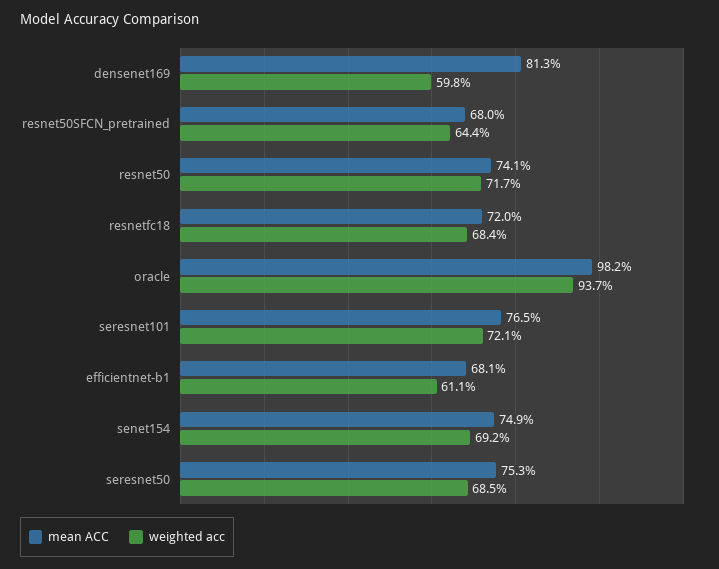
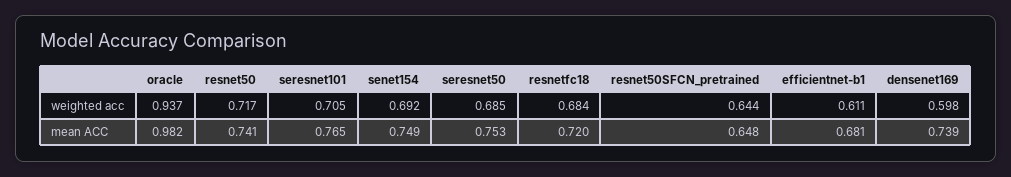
  {
    "mean ACC": {
-     "densenet169": 0.813,
+     "densenet169": 0.739,
-     "resnet50SFCN_pretrained": 0.68,
+     "resnet50SFCN_pretrained": 0.648,
      "resnet50": 0.741,
      "resnetfc18": 0.72,
      "oracle": 0.982,
      "seresnet101": 0.765,
      "efficientnet-b1": 0.681,
      "senet154": 0.749,
      "seresnet50": 0.753
    },
    "weighted acc": {
      "densenet169": 0.598,
      "resnet50SFCN_pretrained": 0.644,
      "resnet50": 0.717,
      "resnetfc18": 0.684,
      "oracle": 0.937,
-     "seresnet101": 0.721,
+     "seresnet101": 0.705,
      "efficientnet-b1": 0.611,
      "senet154": 0.692,
      "seresnet50": 0.685
    }
  }

